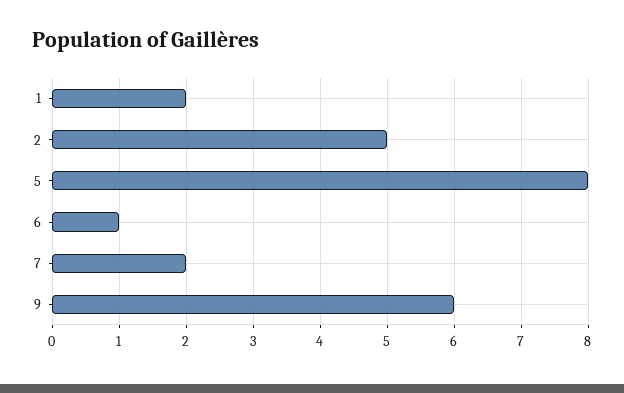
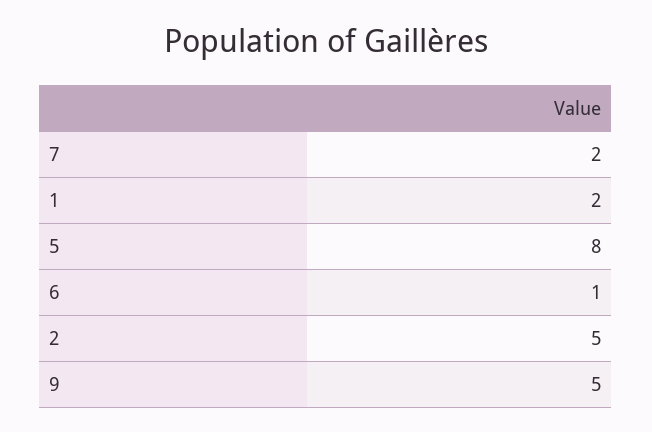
  {
    "1": 2,
    "2": 5,
    "5": 8,
    "6": 1,
    "7": 2,
-   "9": 6
+   "9": 5
  }

